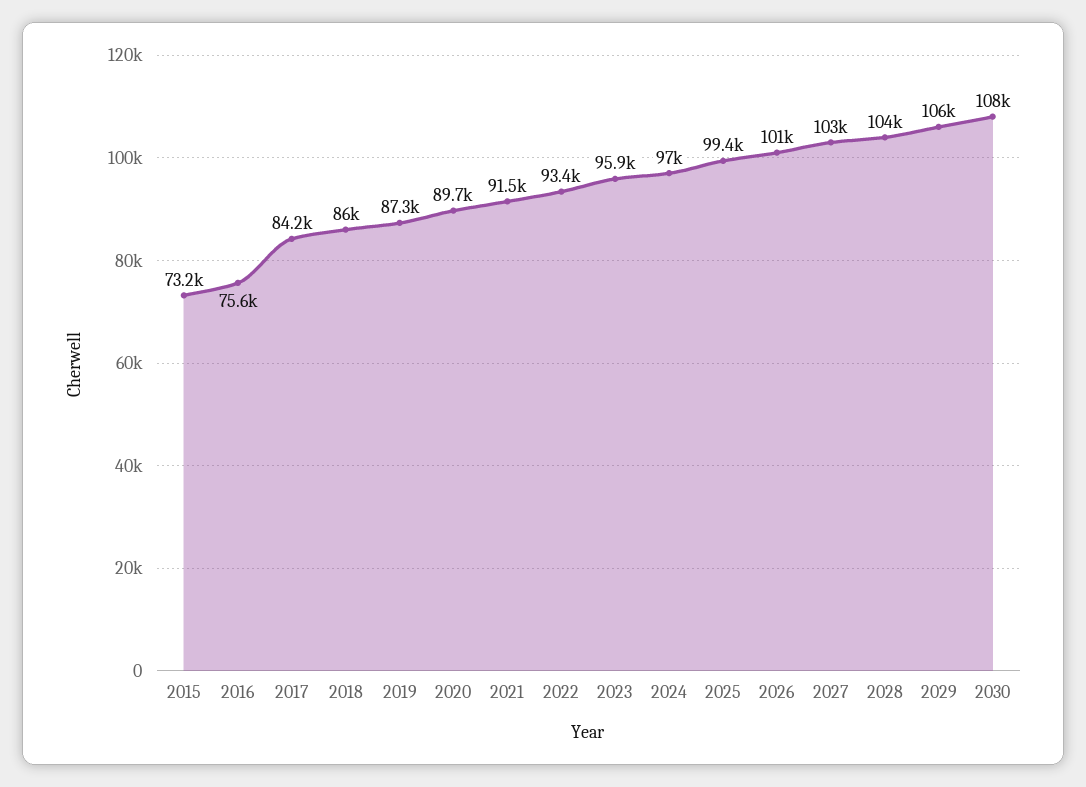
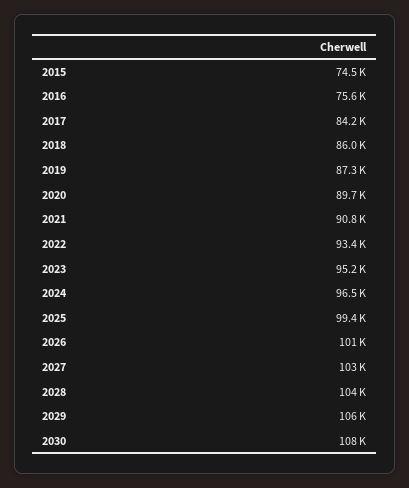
  {
-   "2015": 73200,
+   "2015": 74500,
    "2016": 75600,
    "2017": 84200,
    "2018": 86000,
    "2019": 87300,
    "2020": 89700,
-   "2021": 91500,
+   "2021": 90800,
    "2022": 93400,
-   "2023": 95900,
+   "2023": 95200,
-   "2024": 97000,
+   "2024": 96500,
    "2025": 99400,
    "2026": 101000,
    "2027": 103000,
    "2028": 104000,
    "2029": 106000,
    "2030": 108000
  }

